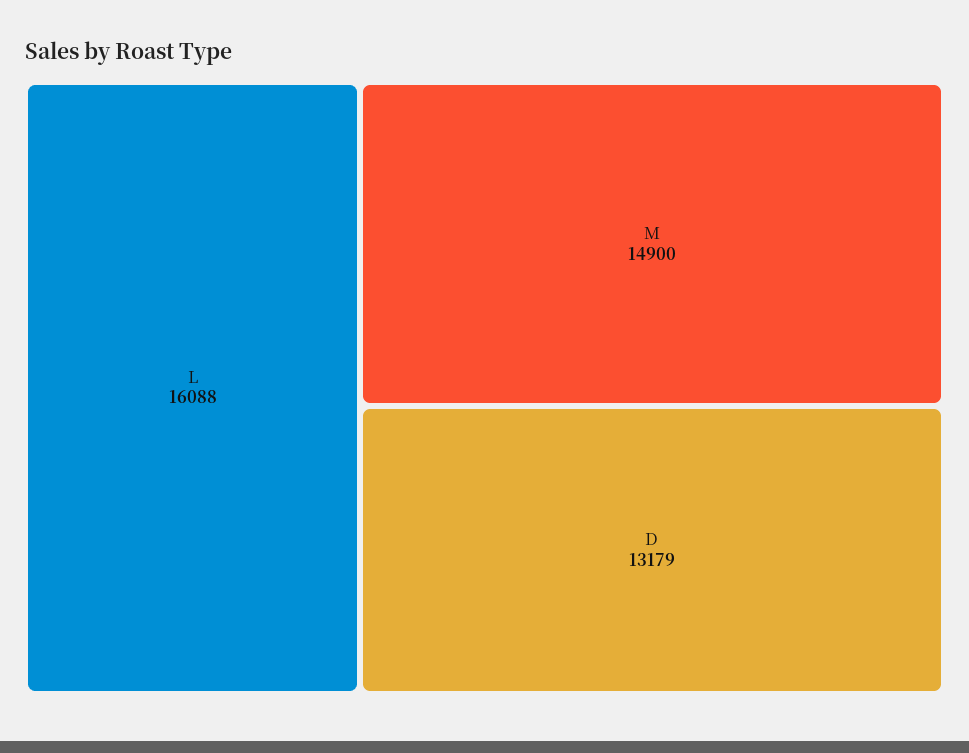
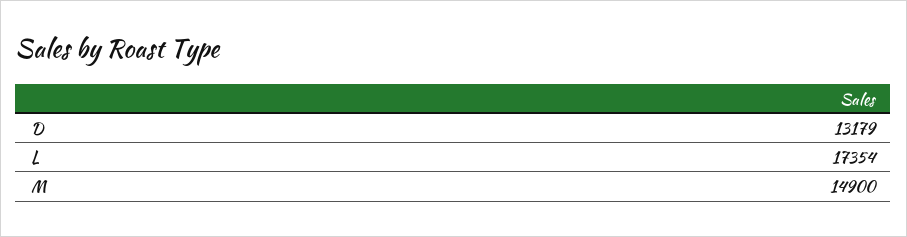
  {
-   "L": 16088,
+   "L": 17354,
    "M": 14900,
    "D": 13179
  }

